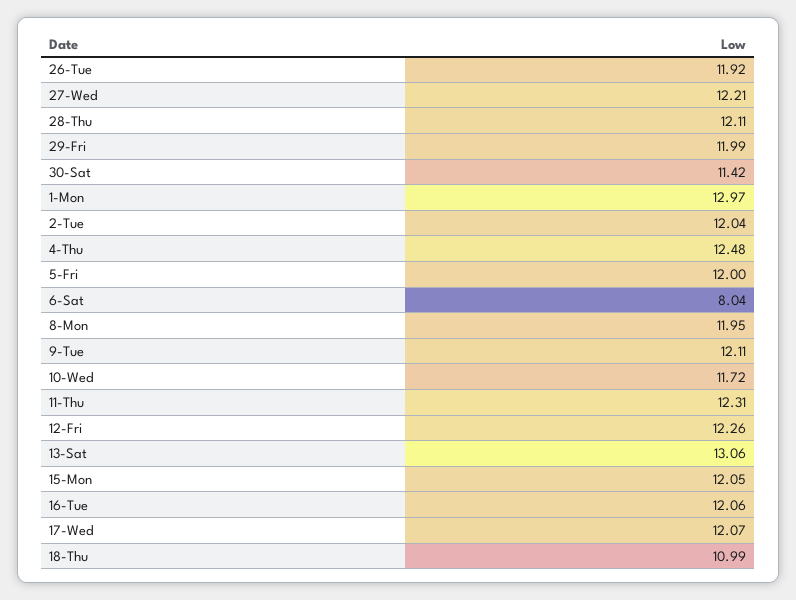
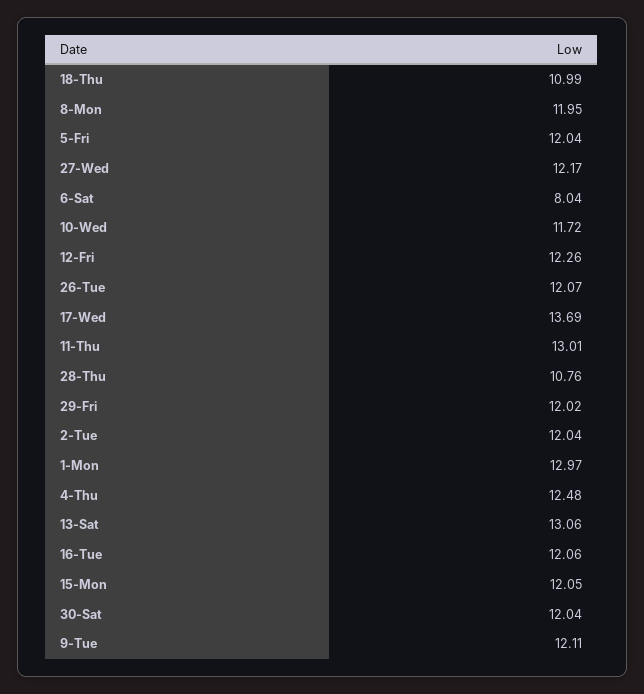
  {
-   "26-Tue": 11.92,
+   "26-Tue": 12.07,
-   "27-Wed": 12.21,
+   "27-Wed": 12.17,
-   "28-Thu": 12.11,
+   "28-Thu": 10.76,
-   "29-Fri": 11.99,
+   "29-Fri": 12.02,
-   "30-Sat": 11.42,
+   "30-Sat": 12.04,
    "1-Mon": 12.97,
    "2-Tue": 12.04,
    "4-Thu": 12.48,
-   "5-Fri": 12,
+   "5-Fri": 12.04,
    "6-Sat": 8.04,
    "8-Mon": 11.95,
    "9-Tue": 12.11,
    "10-Wed": 11.72,
-   "11-Thu": 12.31,
+   "11-Thu": 13.01,
    "12-Fri": 12.26,
    "13-Sat": 13.06,
    "15-Mon": 12.05,
    "16-Tue": 12.06,
-   "17-Wed": 12.07,
+   "17-Wed": 13.69,
    "18-Thu": 10.99
  }

